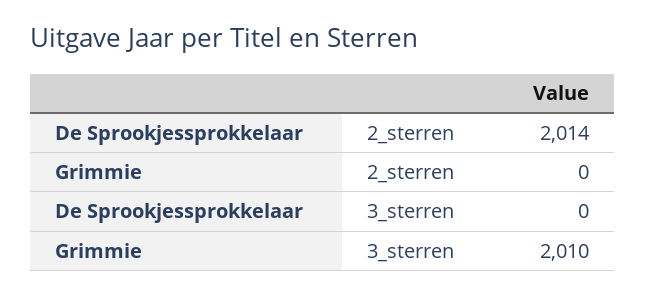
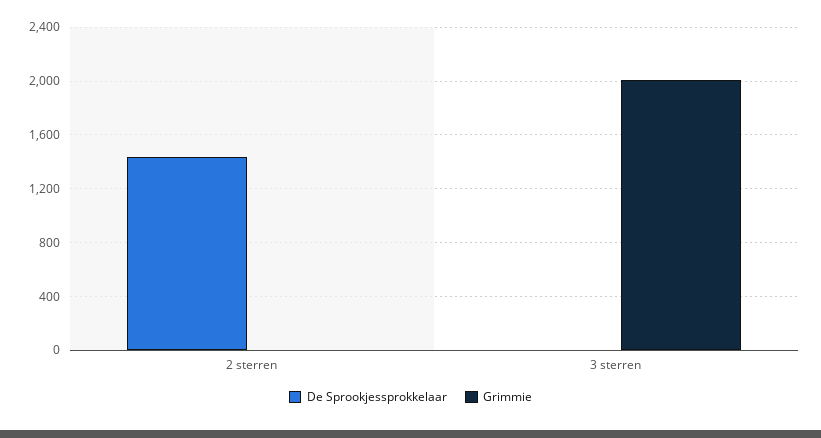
  {
    "De Sprookjessprokkelaar": {
-     "2_sterren": 2014,
+     "2_sterren": 1450,
      "3_sterren": 0
    },
    "Grimmie": {
      "2_sterren": 0,
      "3_sterren": 2010
    }
  }

